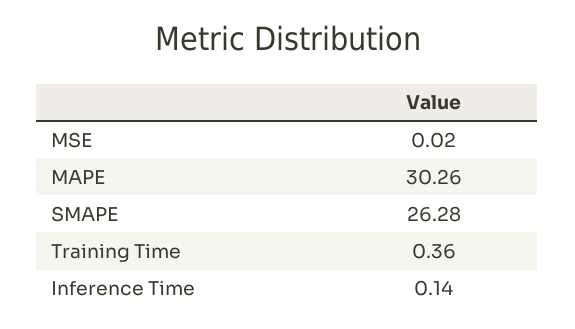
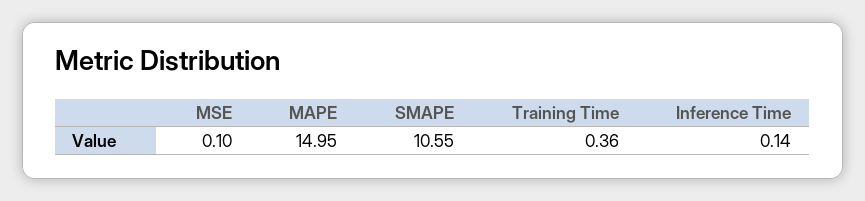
  {
-   "MSE": 0.02,
+   "MSE": 0.1,
-   "MAPE": 30.26,
+   "MAPE": 14.95,
-   "SMAPE": 26.28,
+   "SMAPE": 10.55,
    "Training Time": 0.36,
    "Inference Time": 0.14
  }

